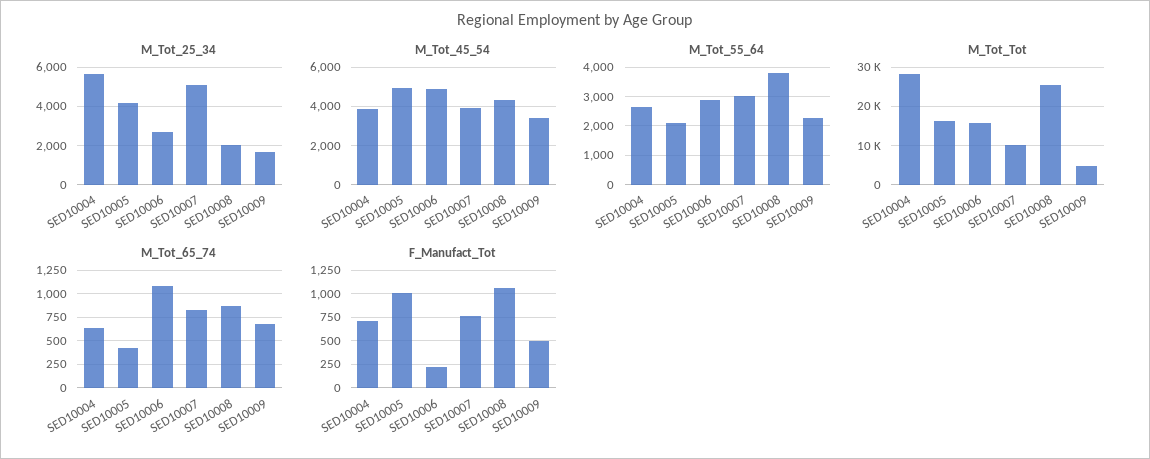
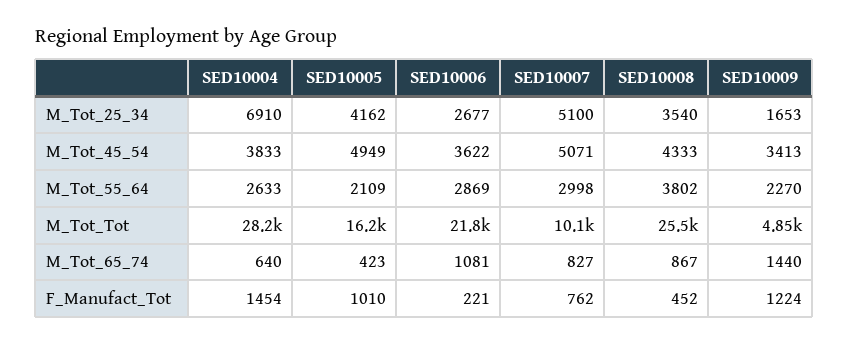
  {
    "M_Tot_25_34": {
-     "SED10004": 5500,
+     "SED10004": 6910,
      "SED10005": 4162,
      "SED10006": 2677,
      "SED10007": 5100,
-     "SED10008": 2000,
+     "SED10008": 3540,
      "SED10009": 1653
    },
    "M_Tot_45_54": {
      "SED10004": 3833,
      "SED10005": 4949,
-     "SED10006": 5000,
+     "SED10006": 3622,
-     "SED10007": 4000,
+     "SED10007": 5071,
      "SED10008": 4333,
      "SED10009": 3413
    },
    "M_Tot_55_64": {
      "SED10004": 2633,
      "SED10005": 2109,
      "SED10006": 2869,
      "SED10007": 2998,
      "SED10008": 3802,
      "SED10009": 2270
    },
    "M_Tot_Tot": {
      "SED10004": 28200,
      "SED10005": 16200,
-     "SED10006": 16000,
+     "SED10006": 21800,
      "SED10007": 10100,
      "SED10008": 25500,
      "SED10009": 4850
    },
    "M_Tot_65_74": {
      "SED10004": 640,
      "SED10005": 423,
      "SED10006": 1081,
      "SED10007": 827,
      "SED10008": 867,
-     "SED10009": 750
+     "SED10009": 1440
    },
    "F_Manufact_Tot": {
-     "SED10004": 750,
+     "SED10004": 1454,
      "SED10005": 1010,
      "SED10006": 221,
      "SED10007": 762,
-     "SED10008": 1000,
+     "SED10008": 452,
-     "SED10009": 500
+     "SED10009": 1224
    }
  }

